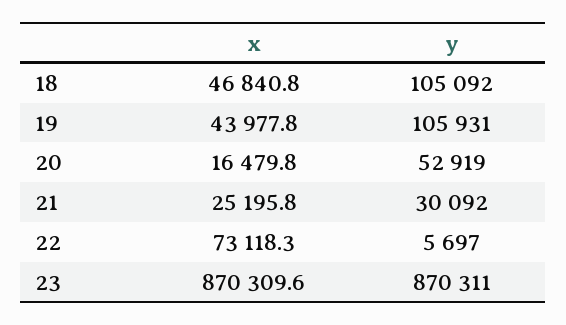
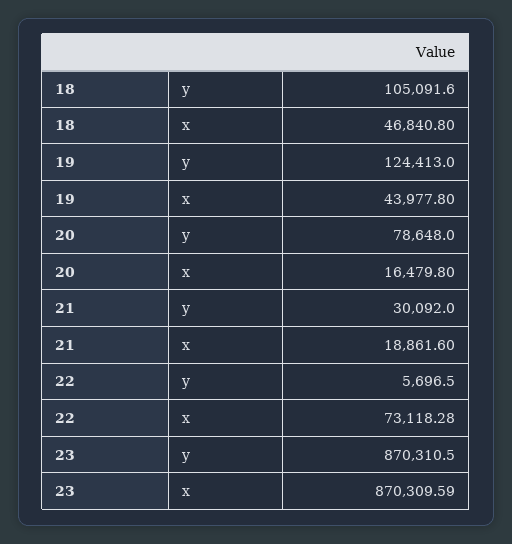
  {
    "x": {
      "18": 46840.8,
      "19": 43977.8,
      "20": 16479.8,
-     "21": 25195.8,
+     "21": 18861.6,
      "22": 73118.28,
      "23": 870309.59
    },
    "y": {
      "18": 105091.6,
-     "19": 105931,
+     "19": 124413,
-     "20": 52919,
+     "20": 78648,
      "21": 30092,
      "22": 5696.5,
      "23": 870310.5
    }
  }

